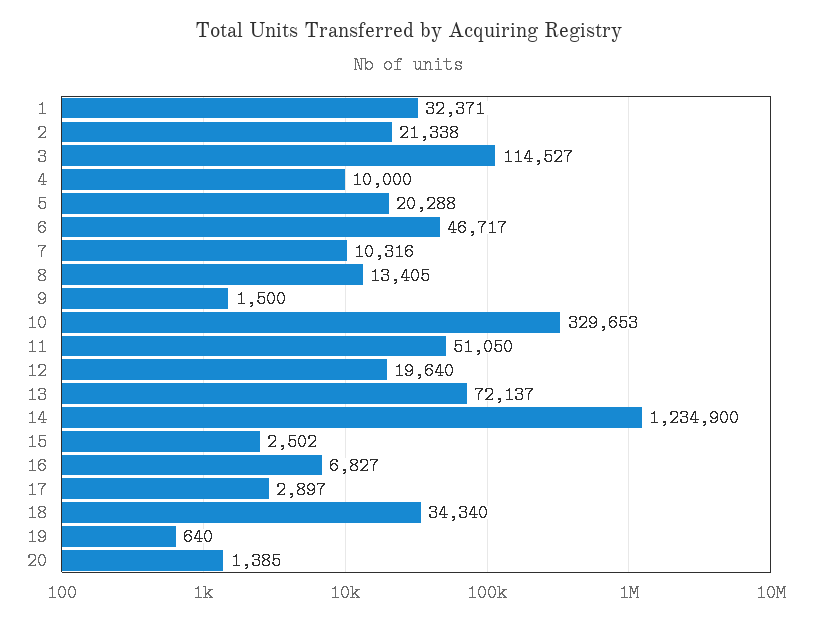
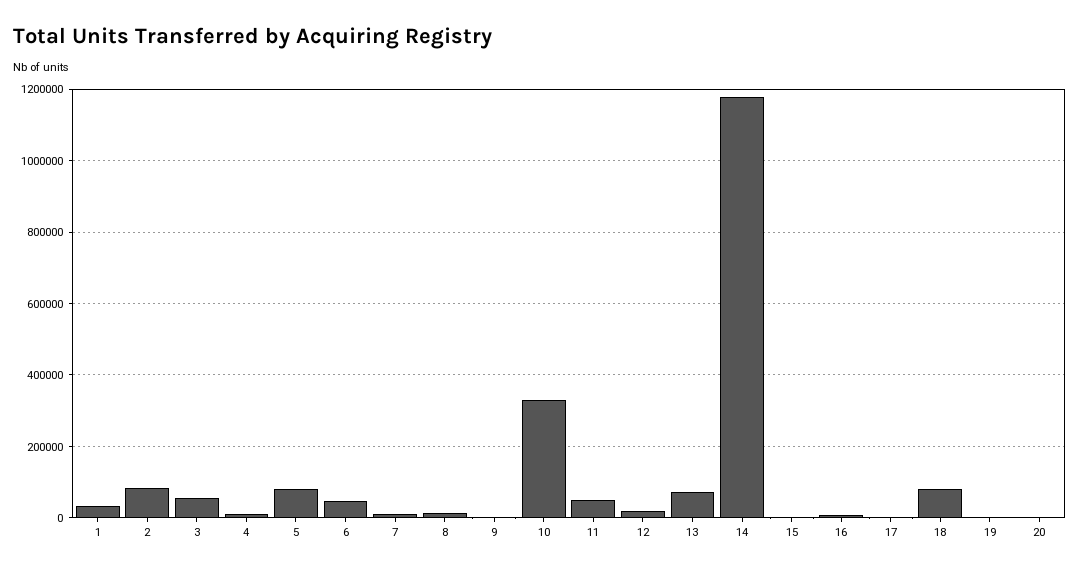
  {
    "1": 32371,
-   "2": 21338,
+   "2": 80000,
-   "3": 114527,
+   "3": 60000,
    "4": 10000,
-   "5": 20288,
+   "5": 80000,
    "6": 46717,
    "7": 10316,
    "8": 13405,
    "9": 1500,
    "10": 329653,
    "11": 51050,
    "12": 19640,
    "13": 72137,
-   "14": 1234900,
+   "14": 1180000,
    "15": 2502,
    "16": 6827,
    "17": 2897,
-   "18": 34340,
+   "18": 80000,
    "19": 640,
    "20": 1385
  }

